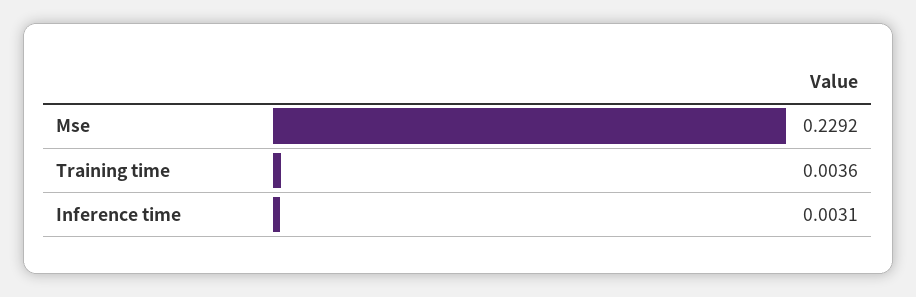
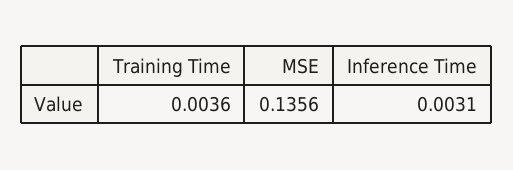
  {
-   "Mse": 0.2292,
+   "Mse": 0.1356,
    "Training time": 0.0036,
    "Inference time": 0.0031
  }

